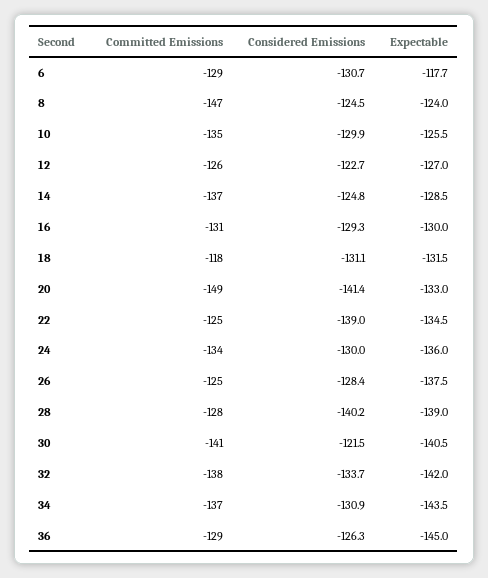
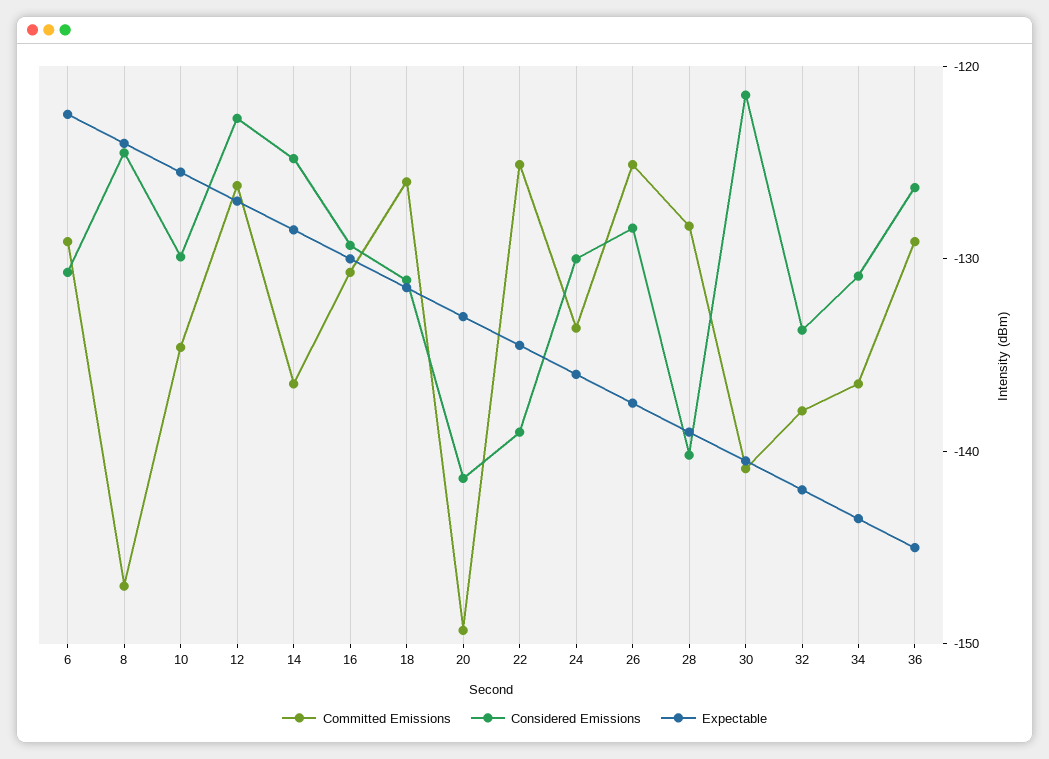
  {
    "Committed Emissions": {
      "6": -129,
      "8": -147,
      "10": -135,
      "12": -126,
      "14": -137,
      "16": -131,
-     "18": -118,
+     "18": -126,
      "20": -149,
      "22": -125,
      "24": -134,
      "26": -125,
      "28": -128,
      "30": -141,
      "32": -138,
      "34": -137,
      "36": -129
    },
    "Considered Emissions": {
      "6": -130.7,
      "8": -124.5,
      "10": -129.9,
      "12": -122.7,
      "14": -124.8,
      "16": -129.3,
      "18": -131.1,
      "20": -141.4,
      "22": -139,
      "24": -130,
      "26": -128.4,
      "28": -140.2,
      "30": -121.5,
      "32": -133.7,
      "34": -130.9,
      "36": -126.3
    },
    "Expectable": {
-     "6": -117.7,
+     "6": -122,
      "8": -124,
      "10": -125.5,
      "12": -127,
      "14": -128.5,
      "16": -130,
      "18": -131.5,
      "20": -133,
      "22": -134.5,
      "24": -136,
      "26": -137.5,
      "28": -139,
      "30": -140.5,
      "32": -142,
      "34": -143.5,
      "36": -145
    }
  }

